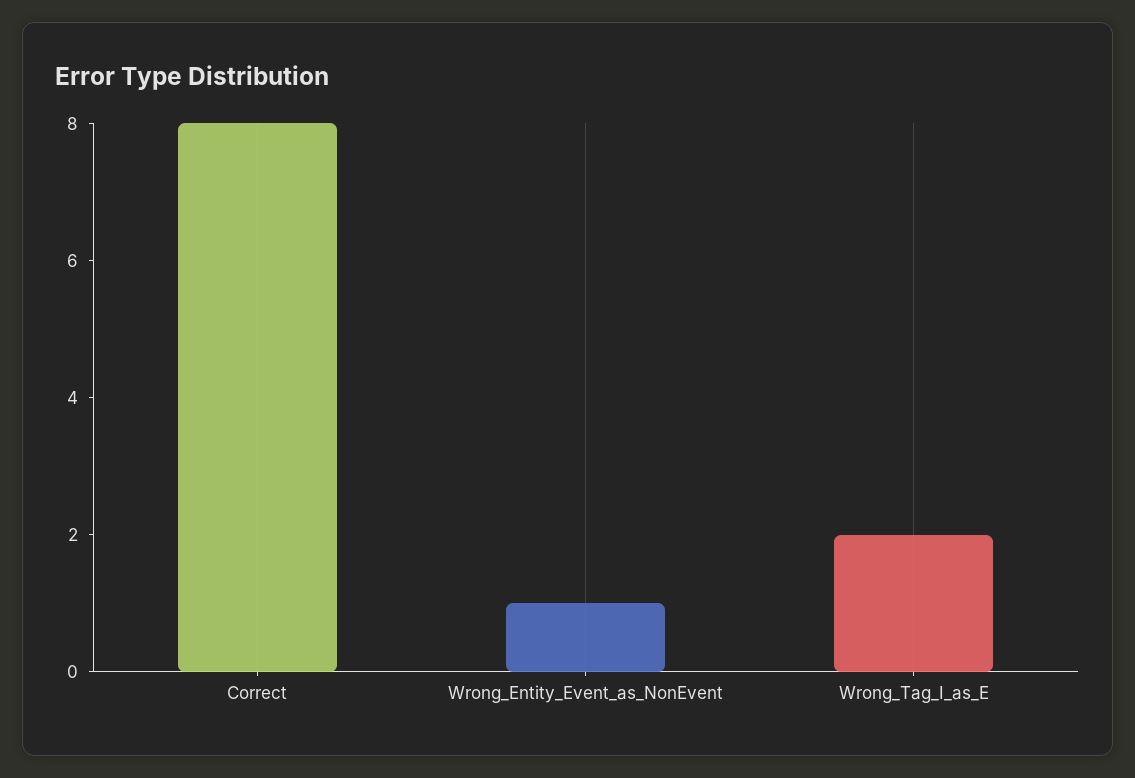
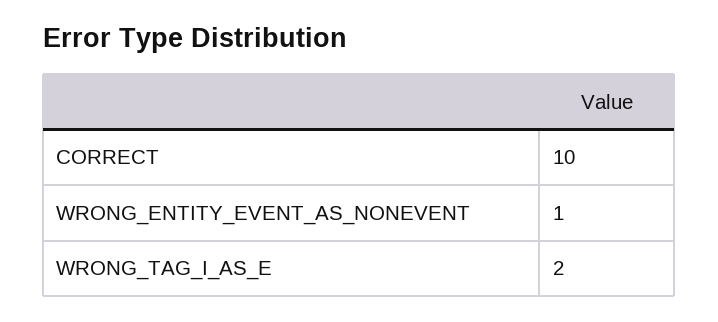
  {
-   "Correct": 8,
+   "Correct": 10,
    "Wrong_Entity_Event_as_NonEvent": 1,
    "Wrong_Tag_I_as_E": 2
  }

